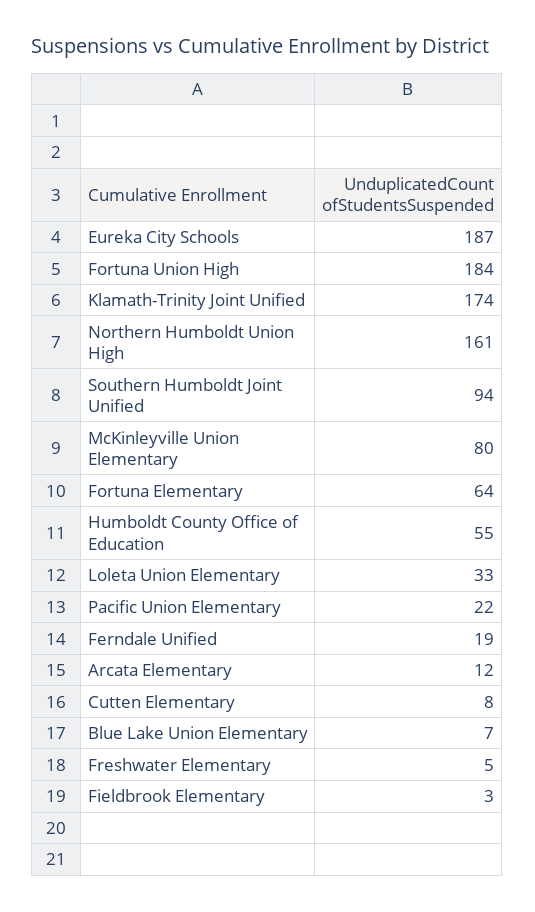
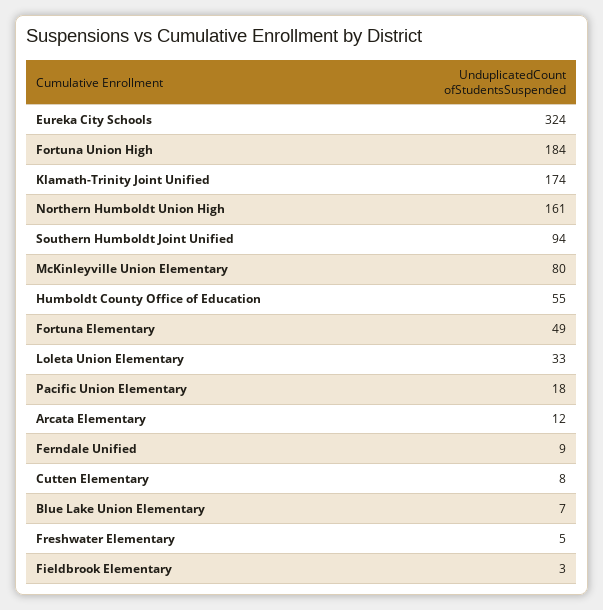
  {
-   "Eureka City Schools": 187,
+   "Eureka City Schools": 324,
    "Fortuna Union High": 184,
    "Klamath-Trinity Joint Unified": 174,
    "Northern Humboldt Union High": 161,
    "Southern Humboldt Joint Unified": 94,
    "McKinleyville Union Elementary": 80,
-   "Fortuna Elementary": 64,
+   "Fortuna Elementary": 49,
    "Humboldt County Office of Education": 55,
    "Loleta Union Elementary": 33,
-   "Pacific Union Elementary": 22,
+   "Pacific Union Elementary": 18,
-   "Ferndale Unified": 19,
+   "Ferndale Unified": 9,
    "Arcata Elementary": 12,
    "Cutten Elementary": 8,
    "Blue Lake Union Elementary": 7,
    "Freshwater Elementary": 5,
    "Fieldbrook Elementary": 3
  }

